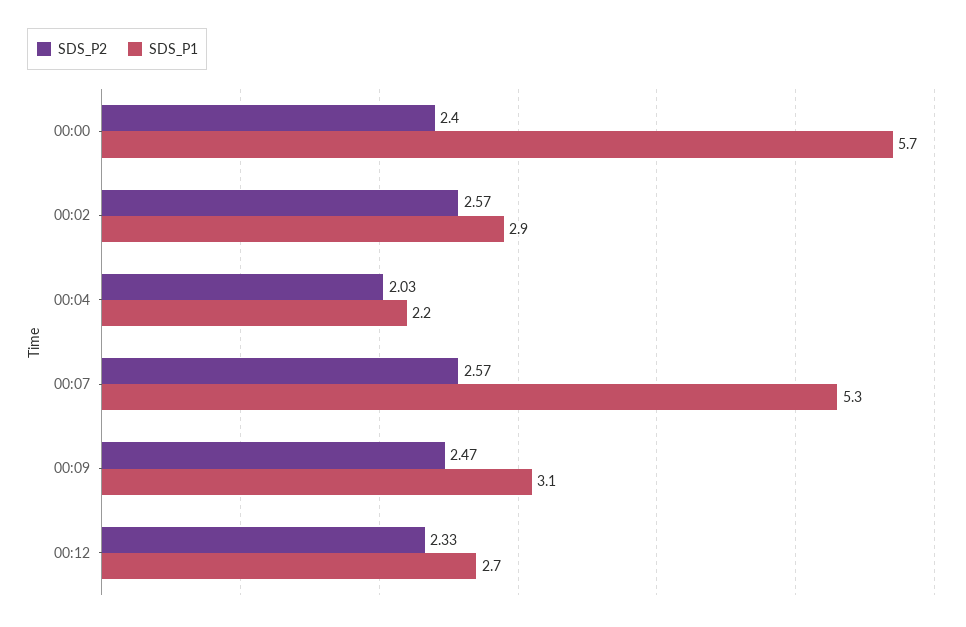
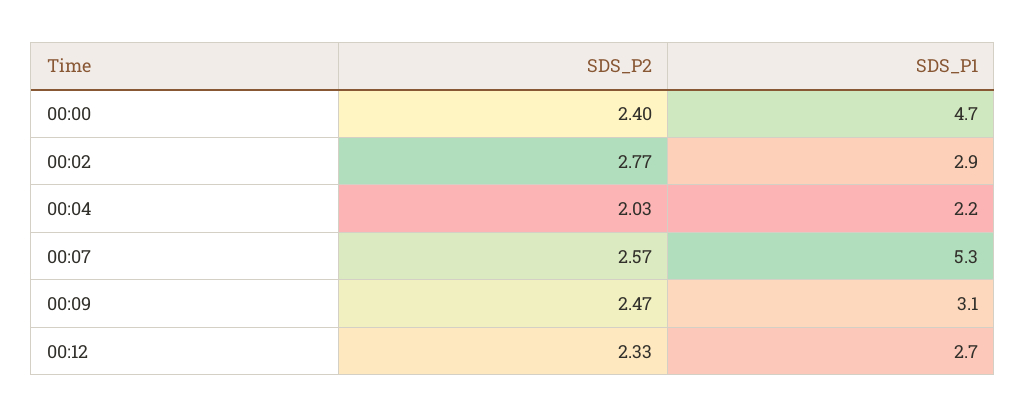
  {
    "SDS_P2": {
      "00:00": 2.4,
-     "00:02": 2.57,
+     "00:02": 2.77,
      "00:04": 2.03,
      "00:07": 2.57,
      "00:09": 2.47,
      "00:12": 2.33
    },
    "SDS_P1": {
-     "00:00": 5.7,
+     "00:00": 4.7,
      "00:02": 2.9,
      "00:04": 2.2,
      "00:07": 5.3,
      "00:09": 3.1,
      "00:12": 2.7
    }
  }

